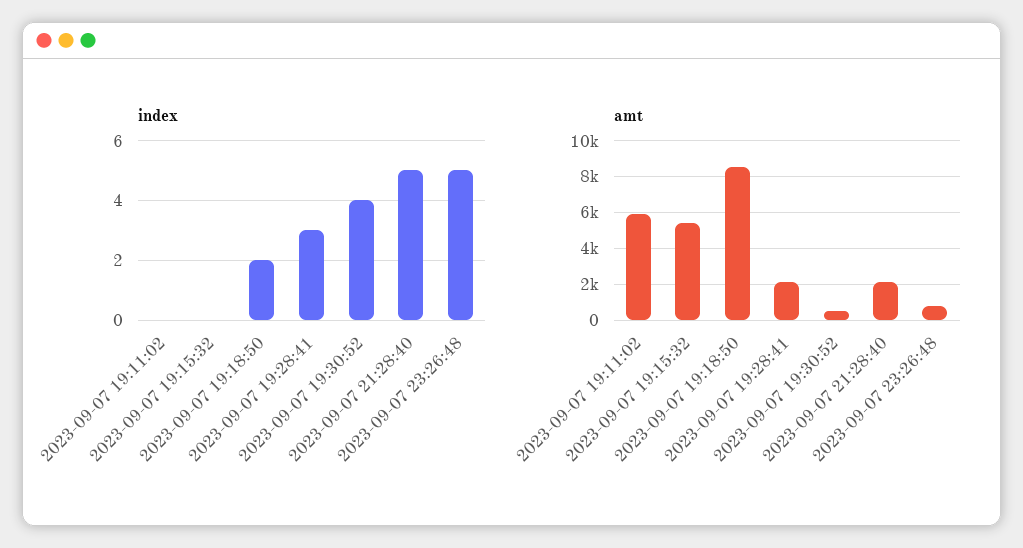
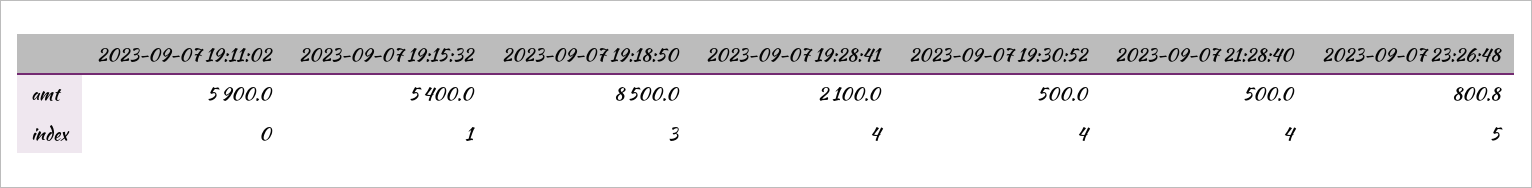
  {
    "index": {
      "2023-09-07 19:11:02": 0,
-     "2023-09-07 19:15:32": 0,
+     "2023-09-07 19:15:32": 1,
-     "2023-09-07 19:18:50": 2,
+     "2023-09-07 19:18:50": 3,
-     "2023-09-07 19:28:41": 3,
+     "2023-09-07 19:28:41": 4,
      "2023-09-07 19:30:52": 4,
-     "2023-09-07 21:28:40": 5,
+     "2023-09-07 21:28:40": 4,
      "2023-09-07 23:26:48": 5
    },
    "amt": {
      "2023-09-07 19:11:02": 5900,
      "2023-09-07 19:15:32": 5400,
      "2023-09-07 19:18:50": 8500,
      "2023-09-07 19:28:41": 2100,
      "2023-09-07 19:30:52": 500,
-     "2023-09-07 21:28:40": 2000,
+     "2023-09-07 21:28:40": 500,
      "2023-09-07 23:26:48": 800.8
    }
  }

